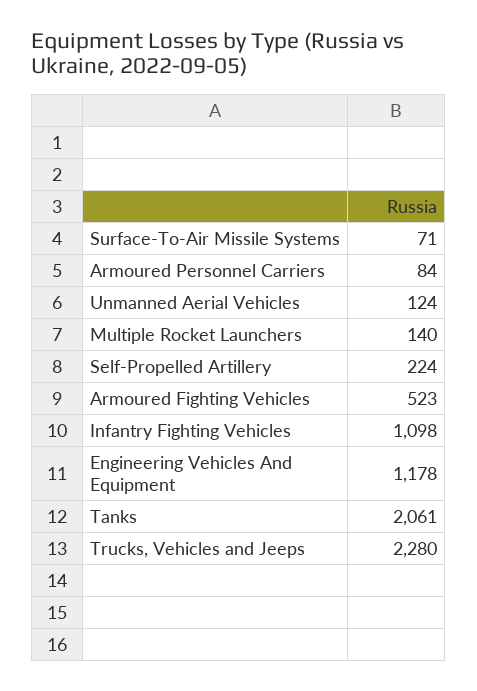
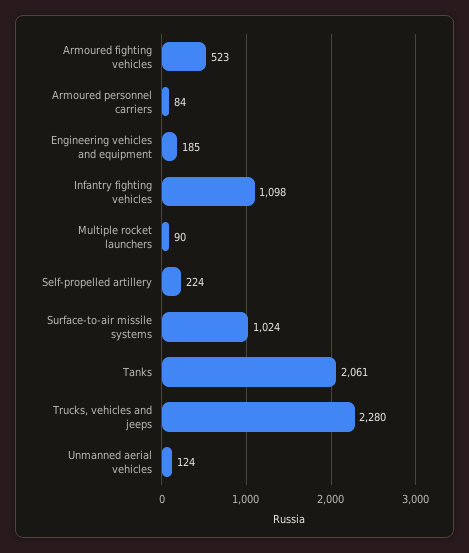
  {
-   "Surface-To-Air Missile Systems": 71,
+   "Surface-To-Air Missile Systems": 1024,
    "Armoured Personnel Carriers": 84,
    "Unmanned Aerial Vehicles": 124,
-   "Multiple Rocket Launchers": 140,
+   "Multiple Rocket Launchers": 90,
    "Self-Propelled Artillery": 224,
    "Armoured Fighting Vehicles": 523,
    "Infantry Fighting Vehicles": 1098,
-   "Engineering Vehicles And Equipment": 1178,
+   "Engineering Vehicles And Equipment": 185,
    "Tanks": 2061,
    "Trucks, Vehicles and Jeeps": 2280
  }

